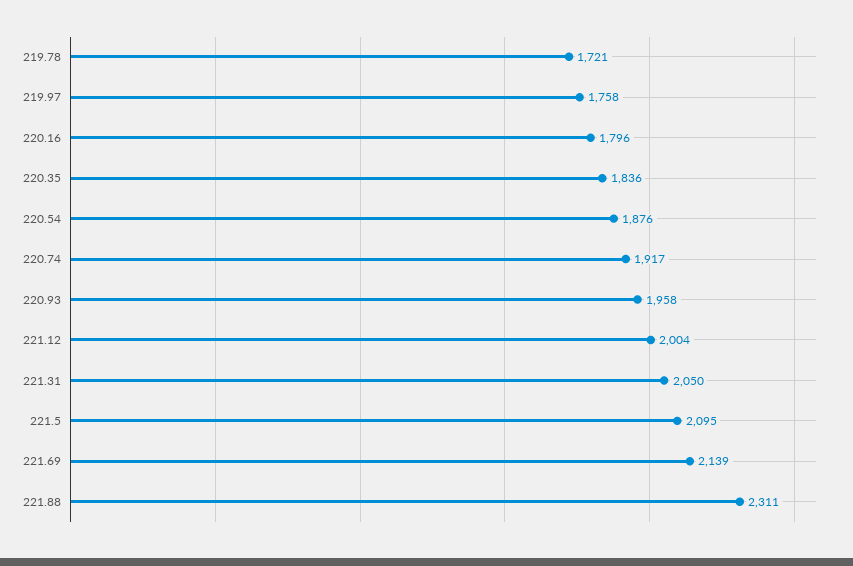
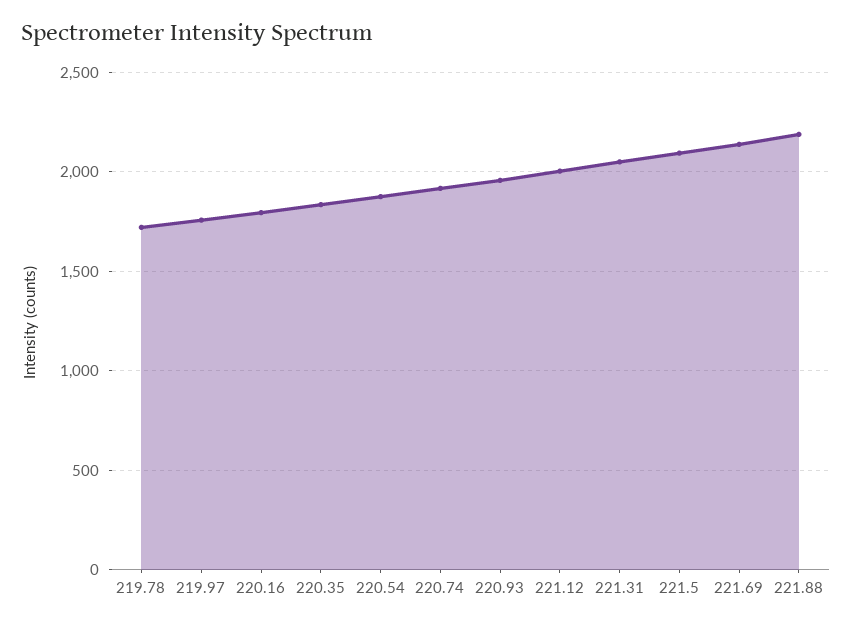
  {
    "219.78": 1721,
    "219.97": 1758,
    "220.16": 1796,
    "220.35": 1836,
    "220.54": 1876,
    "220.74": 1917,
    "220.93": 1958,
    "221.12": 2004,
    "221.31": 2050,
    "221.5": 2095,
    "221.69": 2139,
-   "221.88": 2311
+   "221.88": 2200
  }

